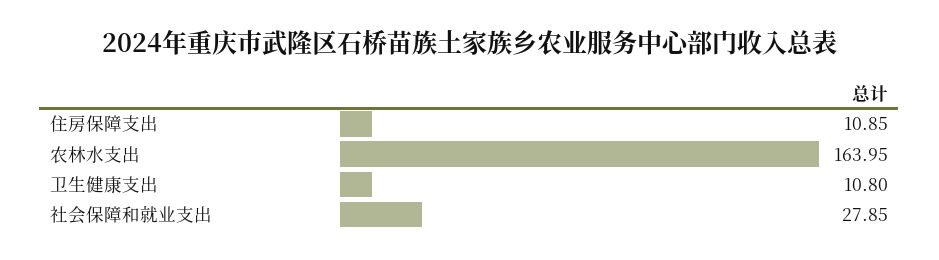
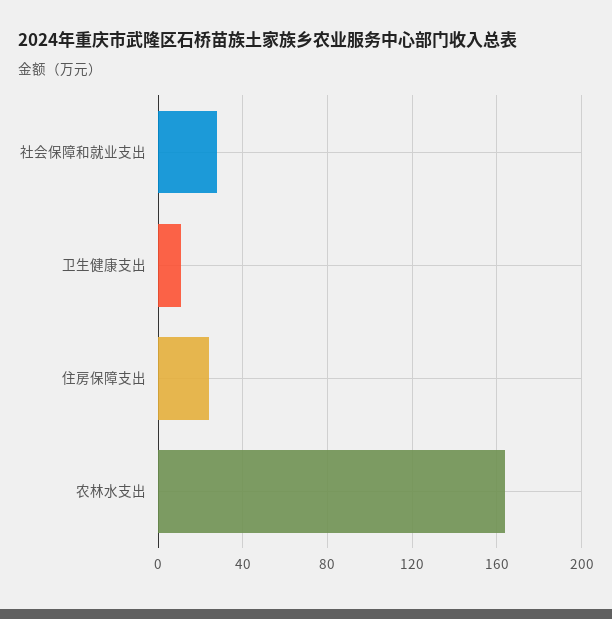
  {
-   "住房保障支出": 10.85,
+   "住房保障支出": 25,
    "农林水支出": 163.95,
    "卫生健康支出": 10.8,
    "社会保障和就业支出": 27.85
  }

